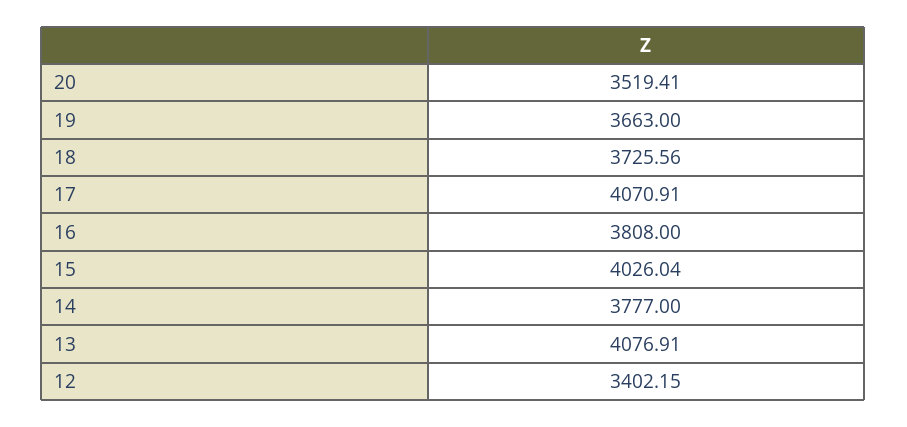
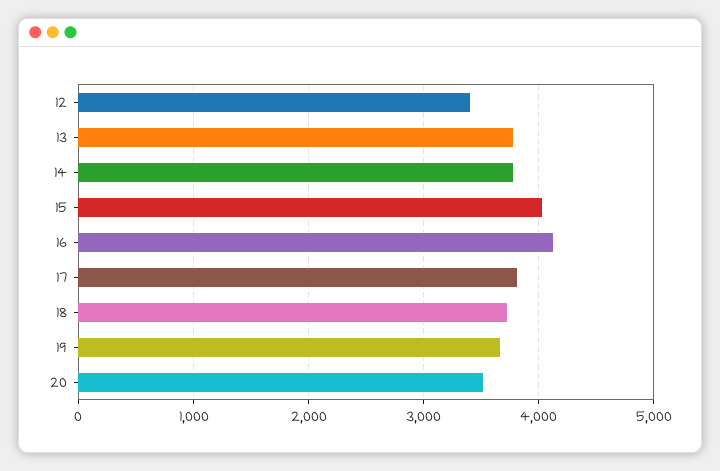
  {
    "20": 3519.41,
    "19": 3663,
    "18": 3725.56,
-   "17": 4070.91,
+   "17": 3800,
-   "16": 3808,
+   "16": 4100,
    "15": 4026.04,
    "14": 3777,
-   "13": 4076.91,
+   "13": 3800,
    "12": 3402.15
  }

